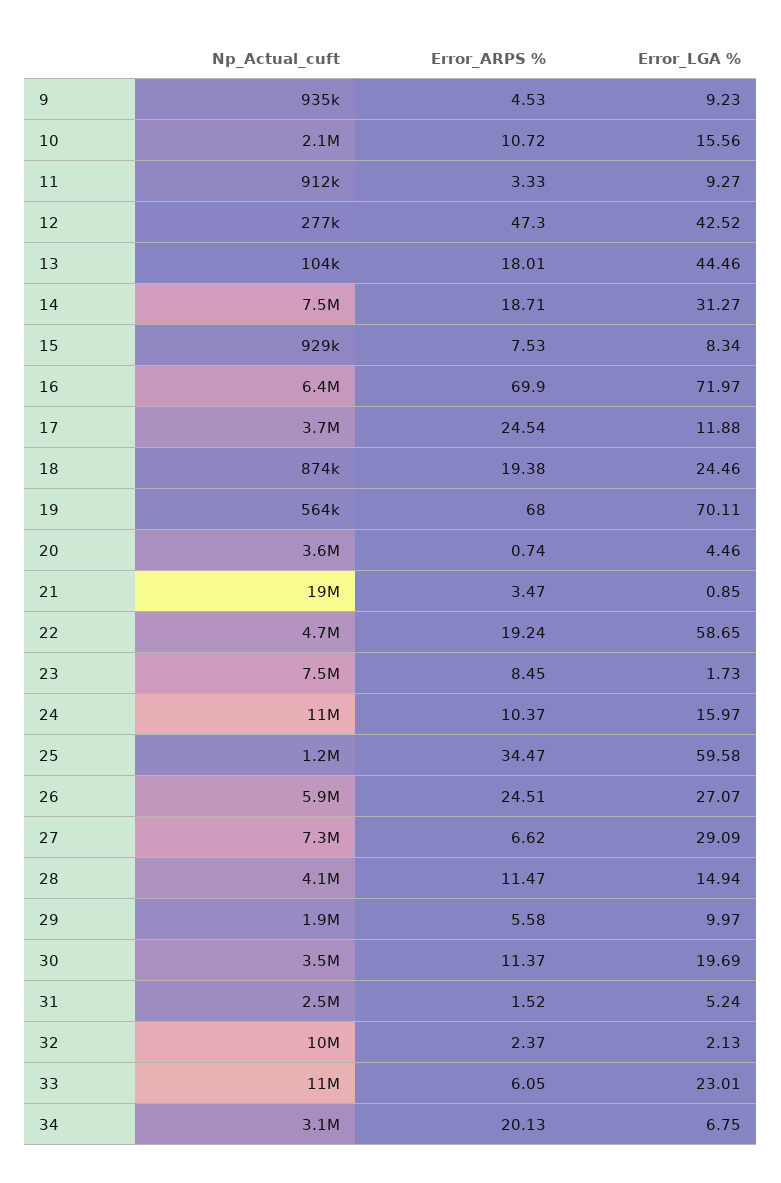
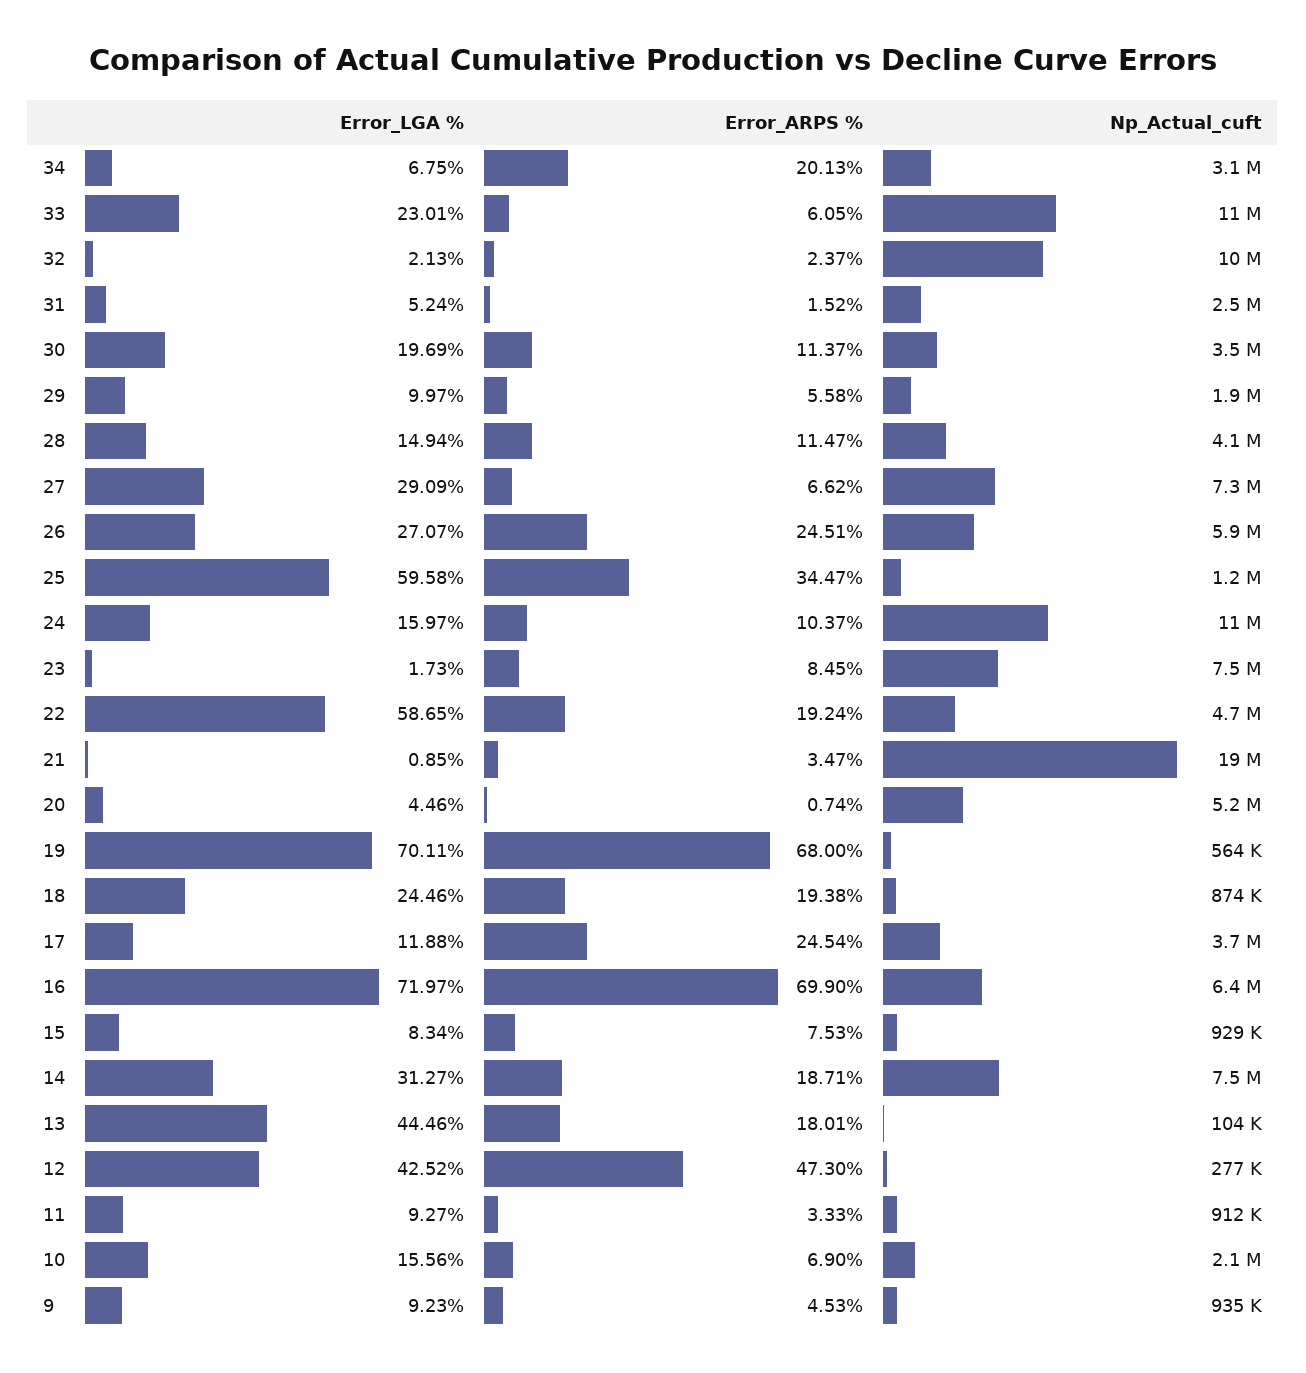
  {
    "Np_Actual_cuft": {
      "9": 935000,
      "10": 2100000,
      "11": 912000,
      "12": 277000,
      "13": 104000,
      "14": 7500000,
      "15": 929000,
      "16": 6400000,
      "17": 3700000,
      "18": 874000,
      "19": 564000,
-     "20": 3600000,
+     "20": 5200000,
      "21": 19000000,
      "22": 4700000,
      "23": 7500000,
      "24": 11000000,
      "25": 1200000,
      "26": 5900000,
      "27": 7300000,
      "28": 4100000,
      "29": 1900000,
      "30": 3500000,
      "31": 2500000,
      "32": 10000000,
      "33": 11000000,
      "34": 3100000
    },
    "Error_ARPS %": {
      "9": 4.53,
-     "10": 10.72,
+     "10": 6.9,
      "11": 3.33,
      "12": 47.3,
      "13": 18.01,
      "14": 18.71,
      "15": 7.53,
      "16": 69.9,
      "17": 24.54,
      "18": 19.38,
      "19": 68,
      "20": 0.74,
      "21": 3.47,
      "22": 19.24,
      "23": 8.45,
      "24": 10.37,
      "25": 34.47,
      "26": 24.51,
      "27": 6.62,
      "28": 11.47,
      "29": 5.58,
      "30": 11.37,
      "31": 1.52,
      "32": 2.37,
      "33": 6.05,
      "34": 20.13
    },
    "Error_LGA %": {
      "9": 9.23,
      "10": 15.56,
      "11": 9.27,
      "12": 42.52,
      "13": 44.46,
      "14": 31.27,
      "15": 8.34,
      "16": 71.97,
      "17": 11.88,
      "18": 24.46,
      "19": 70.11,
      "20": 4.46,
      "21": 0.85,
      "22": 58.65,
      "23": 1.73,
      "24": 15.97,
      "25": 59.58,
      "26": 27.07,
      "27": 29.09,
      "28": 14.94,
      "29": 9.97,
      "30": 19.69,
      "31": 5.24,
      "32": 2.13,
      "33": 23.01,
      "34": 6.75
    }
  }

